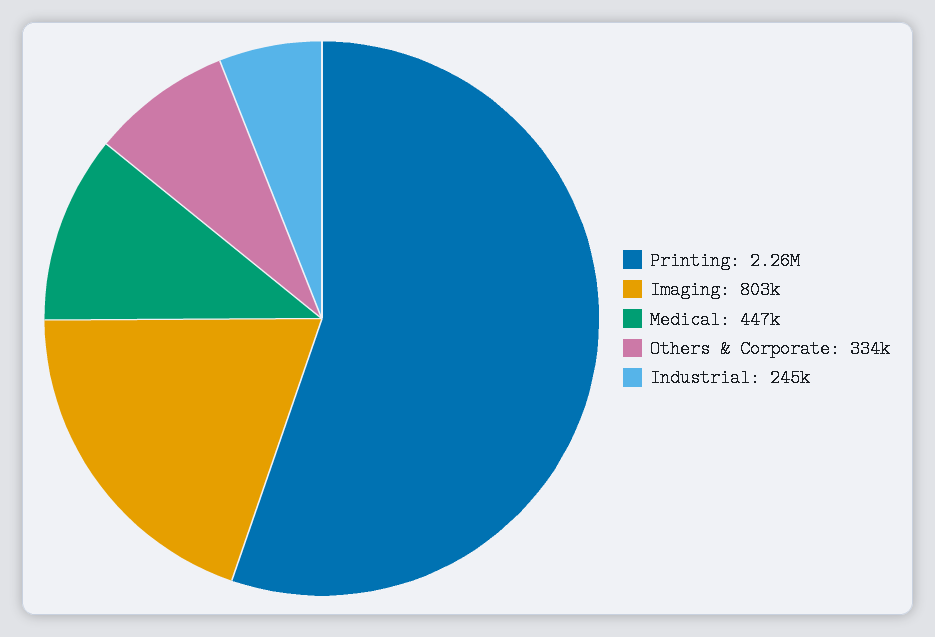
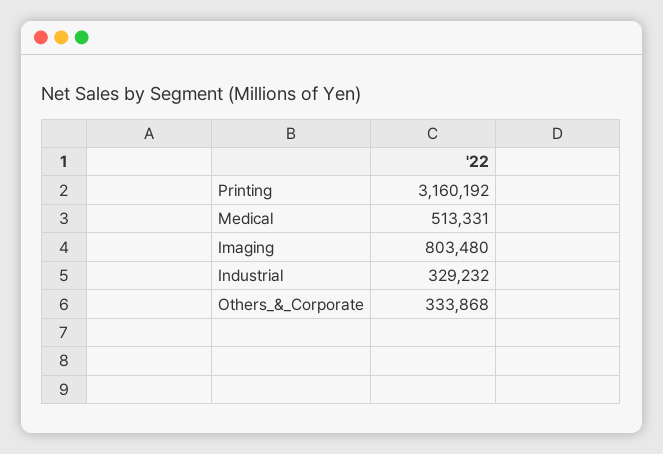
  {
-   "Printing": 2260000,
+   "Printing": 3160192,
    "Imaging": 803480,
-   "Medical": 447000,
+   "Medical": 513331,
    "Others & Corporate": 333868,
-   "Industrial": 245000
+   "Industrial": 329232
  }

